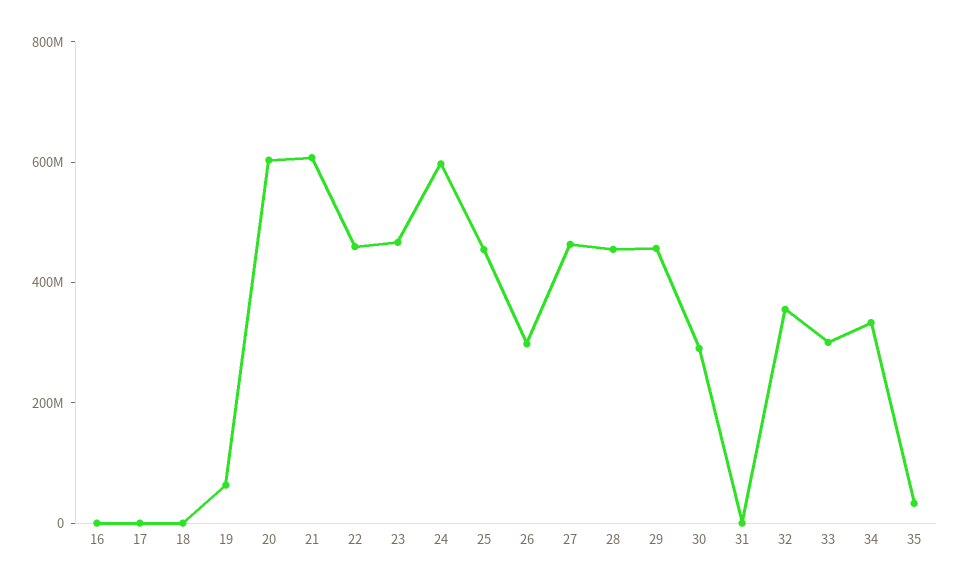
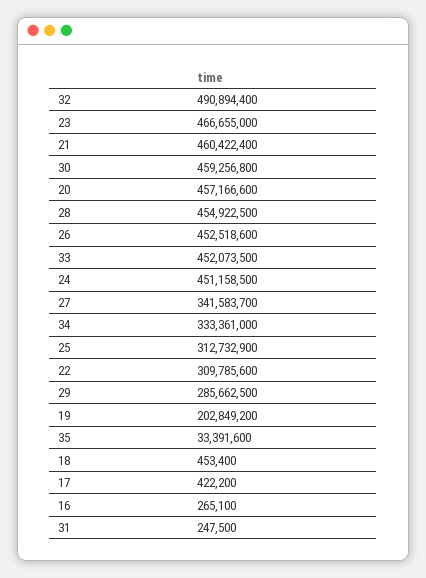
  {
    "16": 265100,
    "17": 422200,
    "18": 453400,
-   "19": 50000000,
+   "19": 202849200,
-   "20": 600000000,
+   "20": 457166600,
-   "21": 600000000,
+   "21": 460422400,
-   "22": 450000000,
+   "22": 309785600,
    "23": 466655000,
-   "24": 600000000,
+   "24": 451158500,
-   "25": 450000000,
+   "25": 312732900,
-   "26": 300000000,
+   "26": 452518600,
-   "27": 450000000,
+   "27": 341583700,
    "28": 454922500,
-   "29": 450000000,
+   "29": 285662500,
-   "30": 300000000,
+   "30": 459256800,
    "31": 247500,
-   "32": 350000000,
+   "32": 490894400,
-   "33": 300000000,
+   "33": 452073500,
    "34": 333361000,
    "35": 33391600
  }

